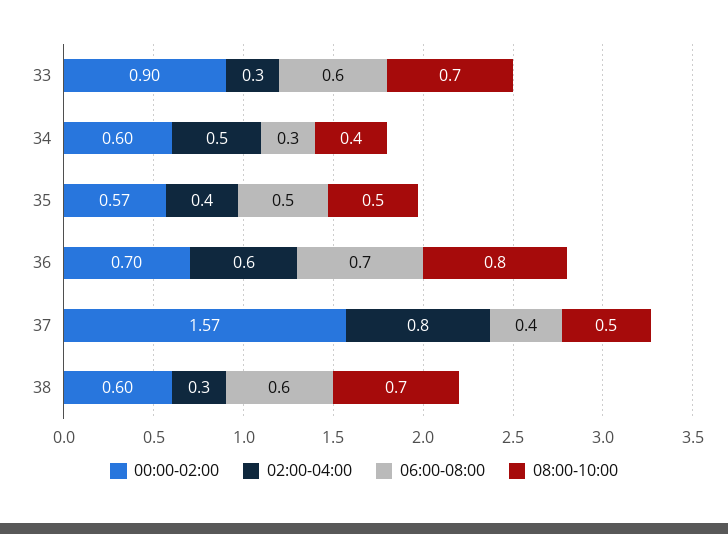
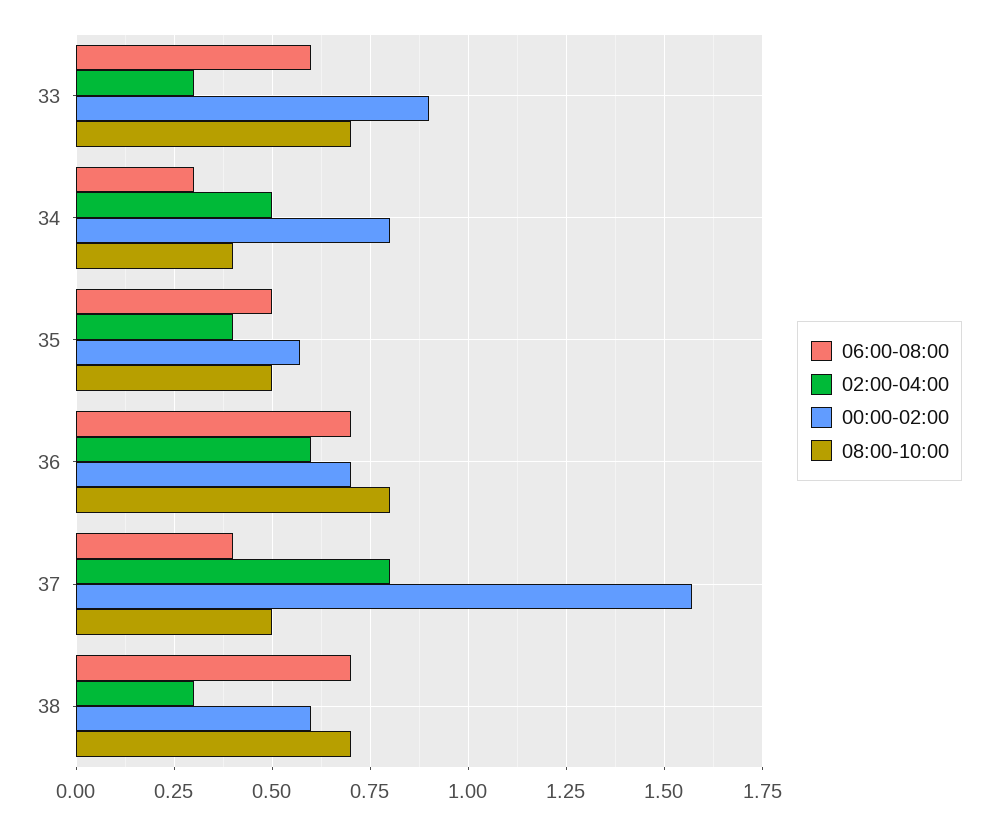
  {
    "00:00-02:00": {
      "33": 0.9,
-     "34": 0.6,
+     "34": 0.8,
      "35": 0.57,
      "36": 0.7,
      "37": 1.57,
      "38": 0.6
    },
    "02:00-04:00": {
      "33": 0.3,
      "34": 0.5,
      "35": 0.4,
      "36": 0.6,
      "37": 0.8,
      "38": 0.3
    },
    "06:00-08:00": {
      "33": 0.6,
      "34": 0.3,
      "35": 0.5,
      "36": 0.7,
      "37": 0.4,
-     "38": 0.6
+     "38": 0.7
    },
    "08:00-10:00": {
      "33": 0.7,
      "34": 0.4,
      "35": 0.5,
      "36": 0.8,
      "37": 0.5,
      "38": 0.7
    }
  }

